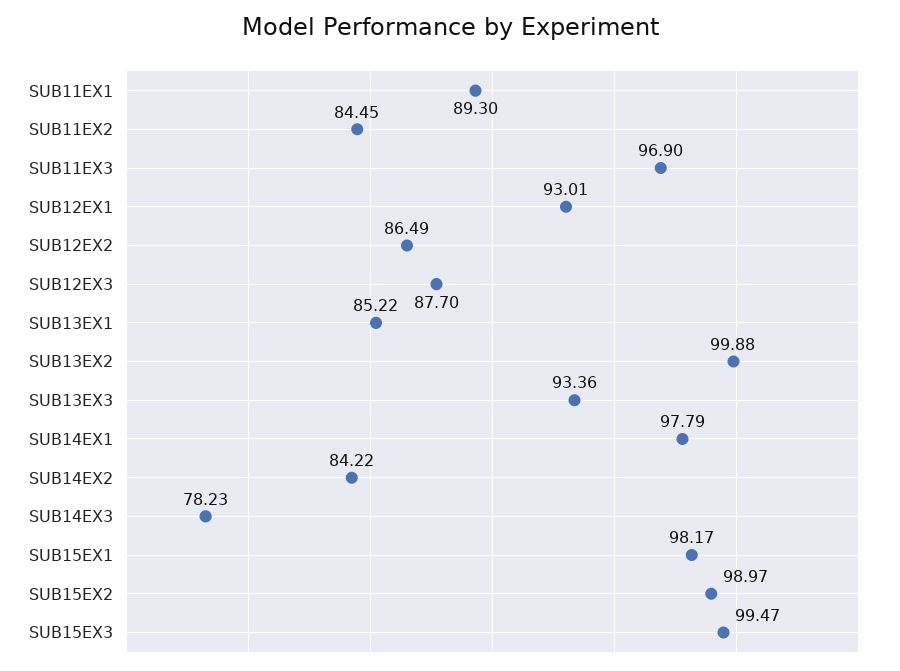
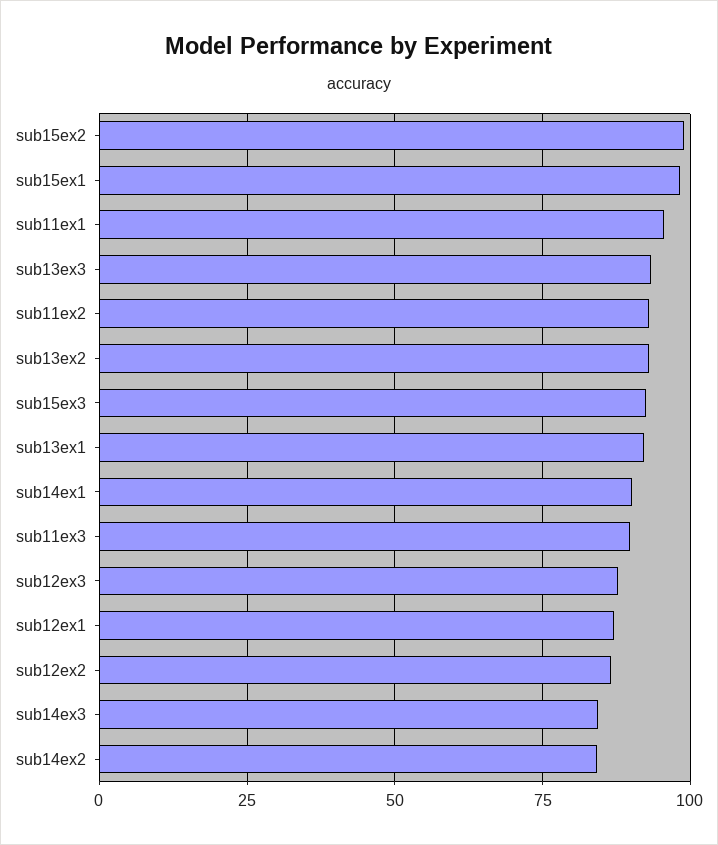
  {
-   "SUB11EX1": 89.3,
+   "SUB11EX1": 95,
-   "SUB11EX2": 84.45,
+   "SUB11EX2": 92.5,
-   "SUB11EX3": 96.9,
+   "SUB11EX3": 90,
-   "SUB12EX1": 93.01,
+   "SUB12EX1": 87.5,
    "SUB12EX2": 86.49,
    "SUB12EX3": 87.7,
-   "SUB13EX1": 85.22,
+   "SUB13EX1": 92.5,
-   "SUB13EX2": 99.88,
+   "SUB13EX2": 92.5,
    "SUB13EX3": 93.36,
-   "SUB14EX1": 97.79,
+   "SUB14EX1": 90,
    "SUB14EX2": 84.22,
-   "SUB14EX3": 78.23,
+   "SUB14EX3": 85,
    "SUB15EX1": 98.17,
    "SUB15EX2": 98.97,
-   "SUB15EX3": 99.47
+   "SUB15EX3": 92.5
  }

